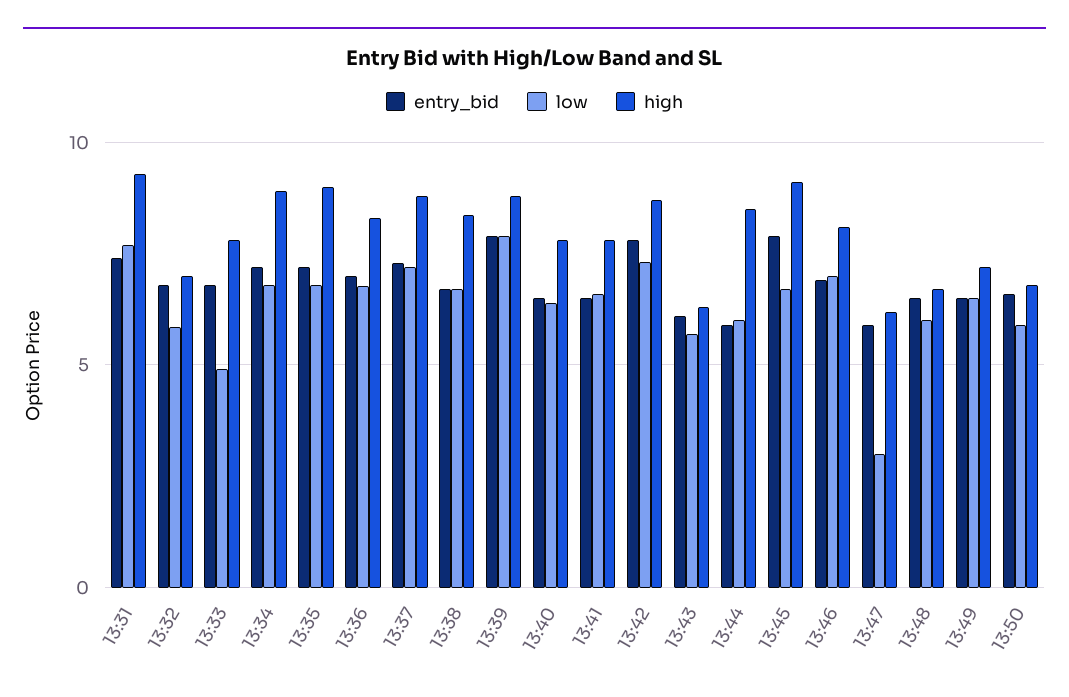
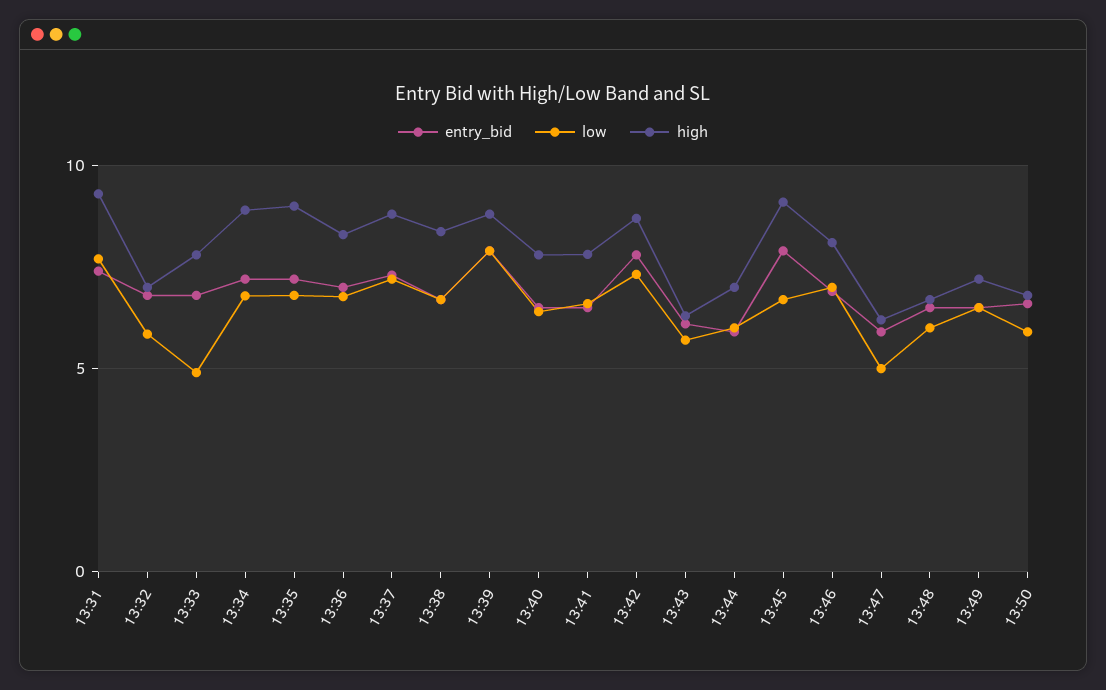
  {
    "entry_bid": {
      "13:31": 7.5,
      "13:32": 7,
      "13:33": 7,
      "13:34": 7,
      "13:35": 7,
      "13:36": 7,
      "13:37": 7.5,
      "13:38": 6.5,
      "13:39": 8,
      "13:40": 6.5,
      "13:41": 6.5,
      "13:42": 8,
      "13:43": 6,
      "13:44": 6,
      "13:45": 8,
      "13:46": 7,
      "13:47": 6,
      "13:48": 6.5,
      "13:49": 6.5,
      "13:50": 6.5
    },
    "low": {
      "13:31": 7.5,
      "13:32": 6,
      "13:33": 5,
      "13:34": 7,
      "13:35": 7,
      "13:36": 7,
      "13:37": 7,
      "13:38": 6.5,
      "13:39": 8,
      "13:40": 6.5,
      "13:41": 6.5,
      "13:42": 7.5,
      "13:43": 5.5,
      "13:44": 6,
      "13:45": 6.5,
      "13:46": 7,
-     "13:47": 3,
+     "13:47": 5,
      "13:48": 6,
      "13:49": 6.5,
      "13:50": 6
    },
    "high": {
      "13:31": 9.5,
      "13:32": 7,
      "13:33": 8,
      "13:34": 9,
      "13:35": 9,
      "13:36": 8.5,
      "13:37": 9,
      "13:38": 8.5,
      "13:39": 9,
      "13:40": 8,
      "13:41": 8,
      "13:42": 8.5,
      "13:43": 6.5,
-     "13:44": 8.5,
+     "13:44": 7,
      "13:45": 9,
      "13:46": 8,
      "13:47": 6,
      "13:48": 6.5,
      "13:49": 7,
      "13:50": 7
    }
  }

